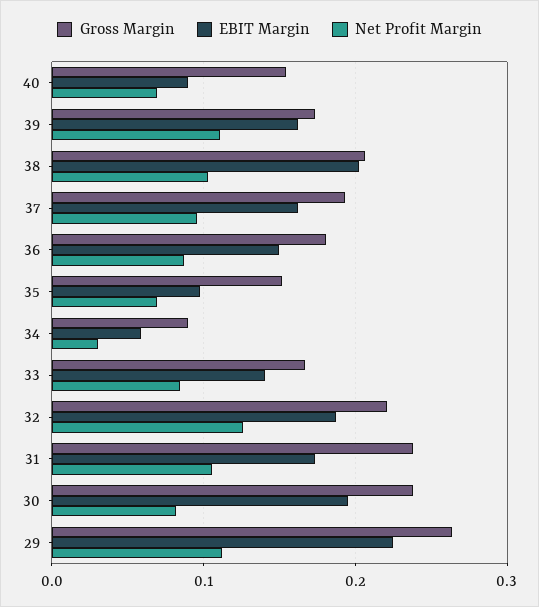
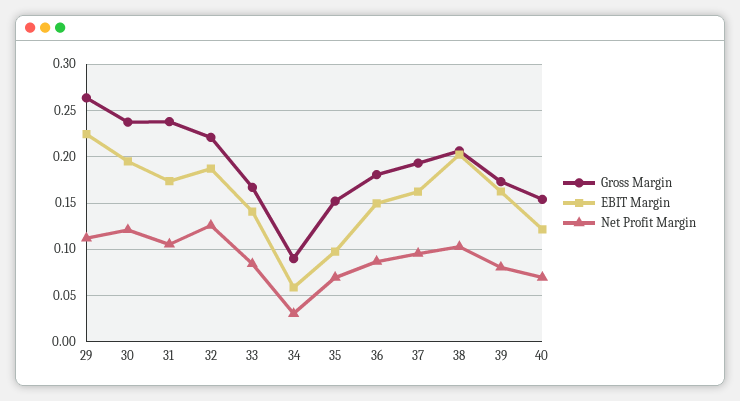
  {
    "Gross Margin": {
      "40": 0.15,
      "39": 0.17,
      "38": 0.21,
      "37": 0.19,
      "36": 0.18,
      "35": 0.15,
      "34": 0.09,
      "33": 0.17,
      "32": 0.22,
      "31": 0.24,
      "30": 0.24,
      "29": 0.26
    },
    "EBIT Margin": {
-     "40": 0.09,
+     "40": 0.12,
      "39": 0.16,
      "38": 0.2,
      "37": 0.16,
      "36": 0.15,
      "35": 0.1,
      "34": 0.06,
      "33": 0.14,
      "32": 0.19,
      "31": 0.17,
      "30": 0.2,
      "29": 0.22
    },
    "Net Profit Margin": {
      "40": 0.07,
-     "39": 0.11,
+     "39": 0.08,
      "38": 0.1,
      "37": 0.1,
      "36": 0.09,
      "35": 0.07,
      "34": 0.03,
      "33": 0.08,
      "32": 0.13,
      "31": 0.11,
-     "30": 0.08,
+     "30": 0.12,
      "29": 0.11
    }
  }

